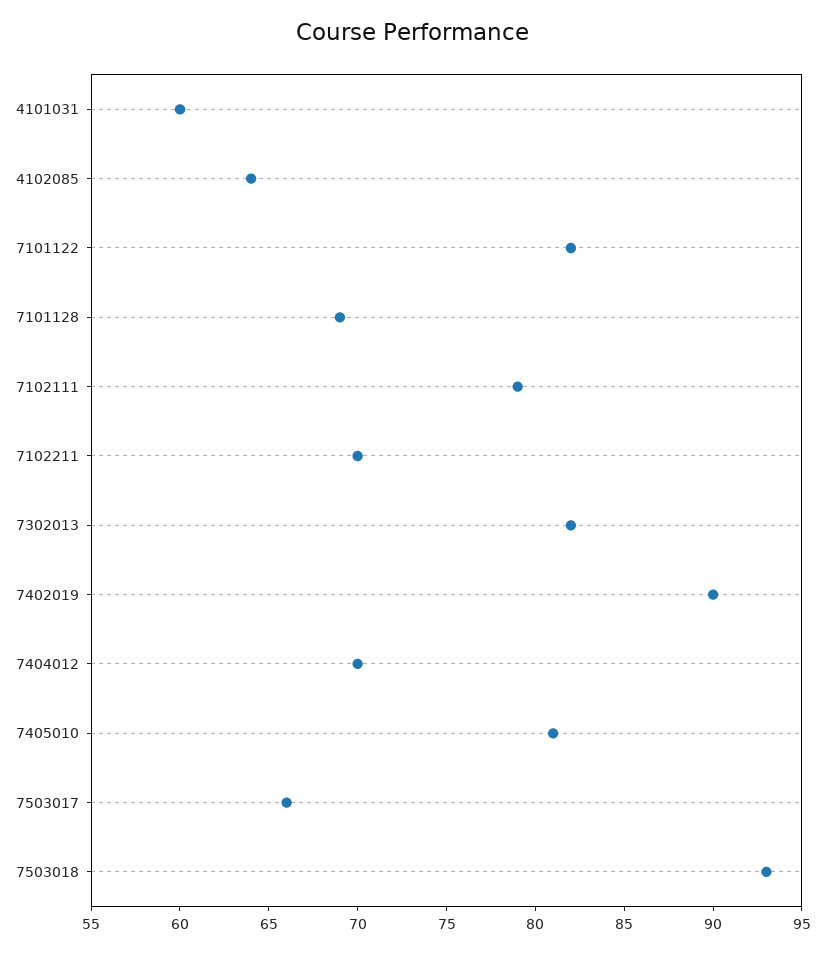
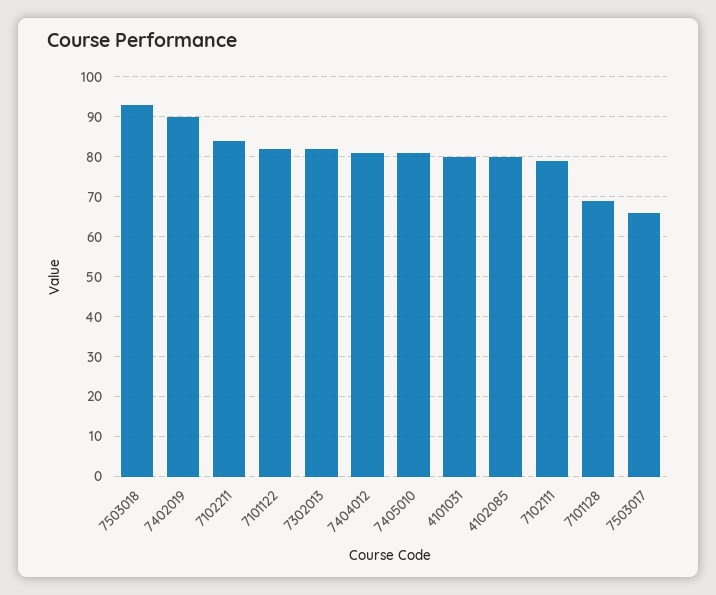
  {
-   "4101031": 60,
+   "4101031": 80,
-   "4102085": 64,
+   "4102085": 80,
    "7101122": 82,
    "7101128": 69,
    "7102111": 79,
-   "7102211": 70,
+   "7102211": 85,
    "7302013": 82,
    "7402019": 90,
-   "7404012": 70,
+   "7404012": 80,
    "7405010": 81,
    "7503017": 66,
    "7503018": 93
  }

